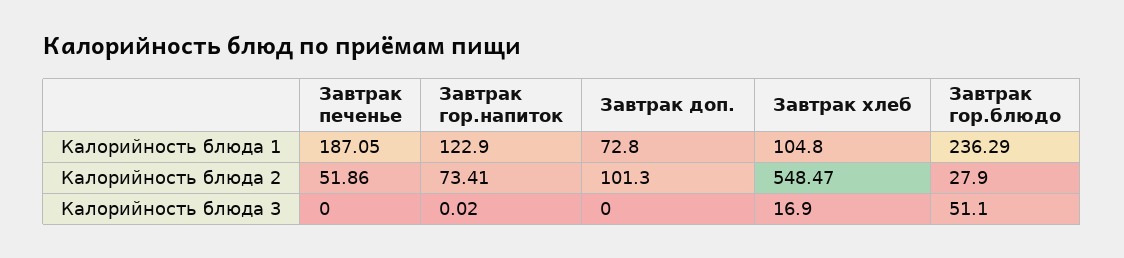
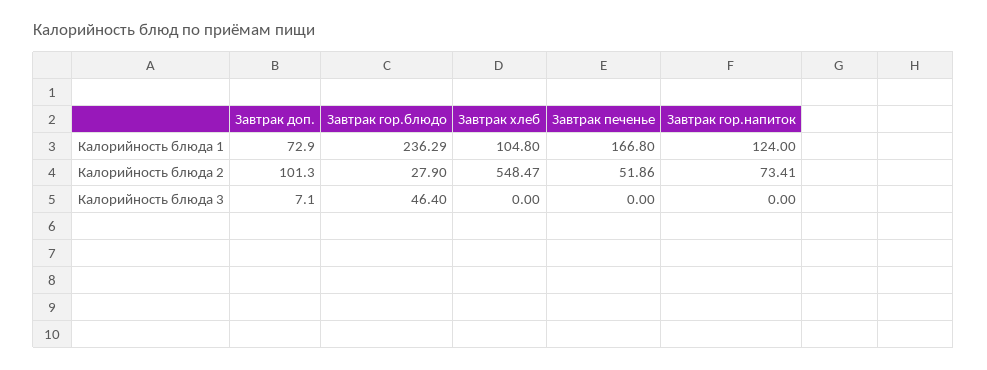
  {
    "Завтрак печенье": {
-     "Калорийность блюда 1": 187.05,
+     "Калорийность блюда 1": 166.8,
      "Калорийность блюда 2": 51.86,
      "Калорийность блюда 3": 0
    },
    "Завтрак гор.напиток": {
-     "Калорийность блюда 1": 122.9,
+     "Калорийность блюда 1": 124,
      "Калорийность блюда 2": 73.41,
-     "Калорийность блюда 3": 0.02
+     "Калорийность блюда 3": 0
    },
    "Завтрак доп.": {
-     "Калорийность блюда 1": 72.8,
+     "Калорийность блюда 1": 72.9,
      "Калорийность блюда 2": 101.3,
-     "Калорийность блюда 3": 0
+     "Калорийность блюда 3": 7.1
    },
    "Завтрак хлеб": {
      "Калорийность блюда 1": 104.8,
      "Калорийность блюда 2": 548.47,
-     "Калорийность блюда 3": 16.9
+     "Калорийность блюда 3": 0
    },
    "Завтрак гор.блюдо": {
      "Калорийность блюда 1": 236.29,
      "Калорийность блюда 2": 27.9,
-     "Калорийность блюда 3": 51.1
+     "Калорийность блюда 3": 46.4
    }
  }

